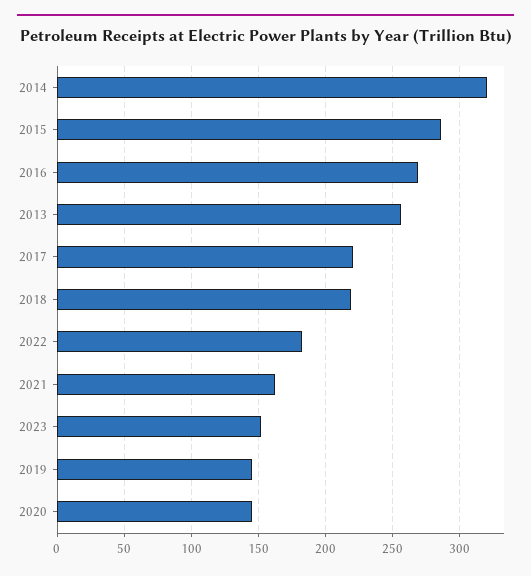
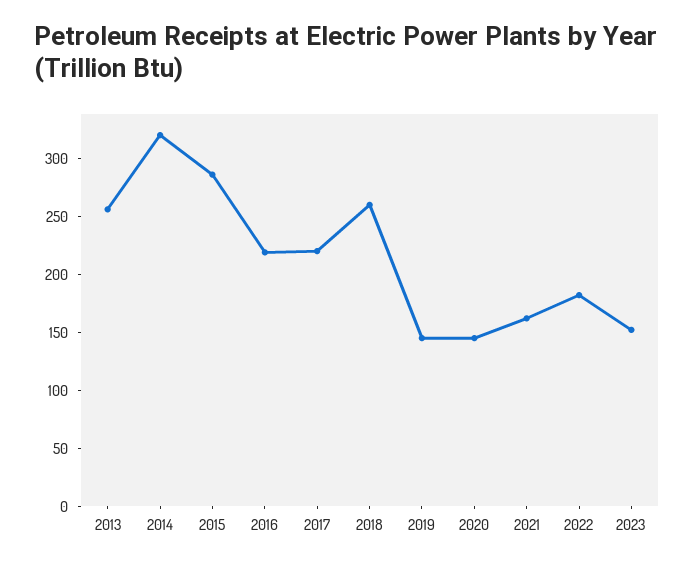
  {
    "2014": 320,
    "2015": 285,
-   "2016": 270,
+   "2016": 220,
    "2013": 255,
    "2017": 220,
-   "2018": 220,
+   "2018": 260,
    "2022": 180,
    "2021": 160,
    "2023": 150,
    "2019": 145,
    "2020": 145
  }

